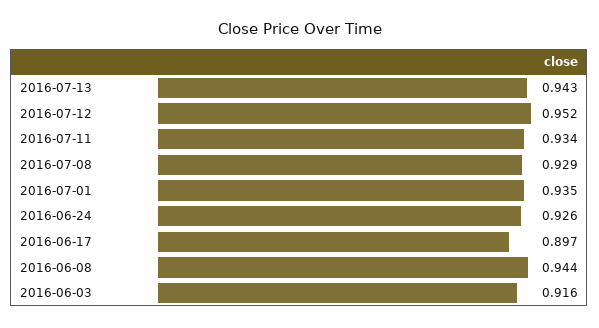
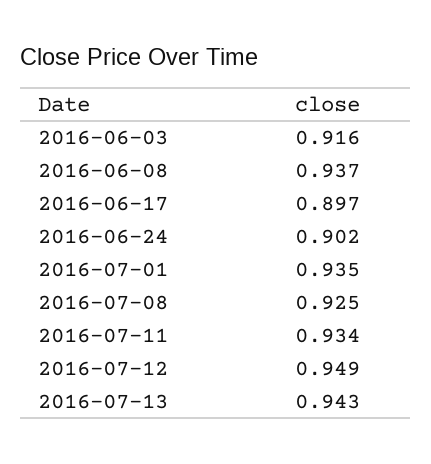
  {
    "2016-07-13": 0.943,
-   "2016-07-12": 0.952,
+   "2016-07-12": 0.949,
    "2016-07-11": 0.934,
-   "2016-07-08": 0.929,
+   "2016-07-08": 0.925,
    "2016-07-01": 0.935,
-   "2016-06-24": 0.926,
+   "2016-06-24": 0.902,
    "2016-06-17": 0.897,
-   "2016-06-08": 0.944,
+   "2016-06-08": 0.937,
    "2016-06-03": 0.916
  }

